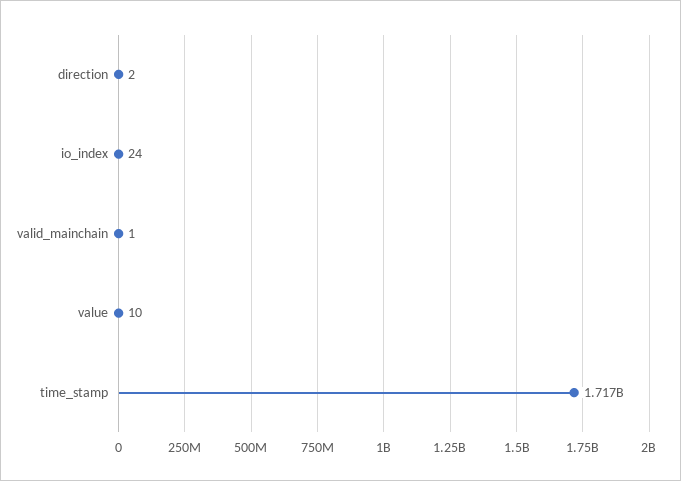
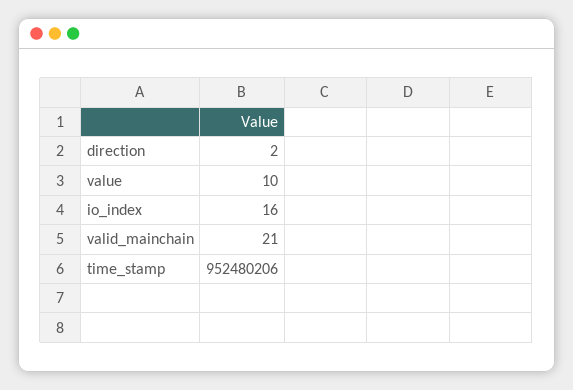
  {
    "direction": 2,
-   "io_index": 24,
+   "io_index": 16,
-   "valid_mainchain": 1,
+   "valid_mainchain": 21,
    "value": 10,
-   "time_stamp": 1717000000
+   "time_stamp": 952480206
  }

